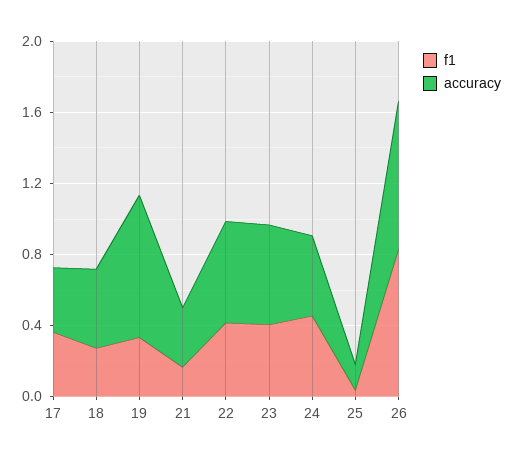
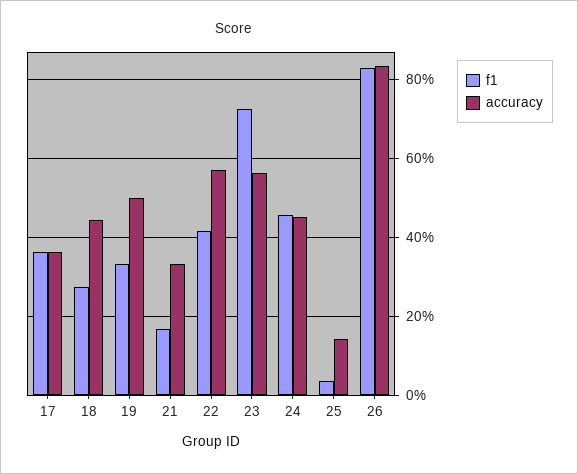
  {
    "f1": {
      "17": 0.36,
      "18": 0.28,
      "19": 0.34,
      "21": 0.16,
      "22": 0.42,
-     "23": 0.4,
+     "23": 0.72,
      "24": 0.46,
      "25": 0.04,
      "26": 0.82
    },
    "accuracy": {
      "17": 0.36,
      "18": 0.44,
-     "19": 0.8,
+     "19": 0.5,
      "21": 0.34,
      "22": 0.58,
      "23": 0.56,
      "24": 0.46,
      "25": 0.14,
      "26": 0.84
    }
  }

